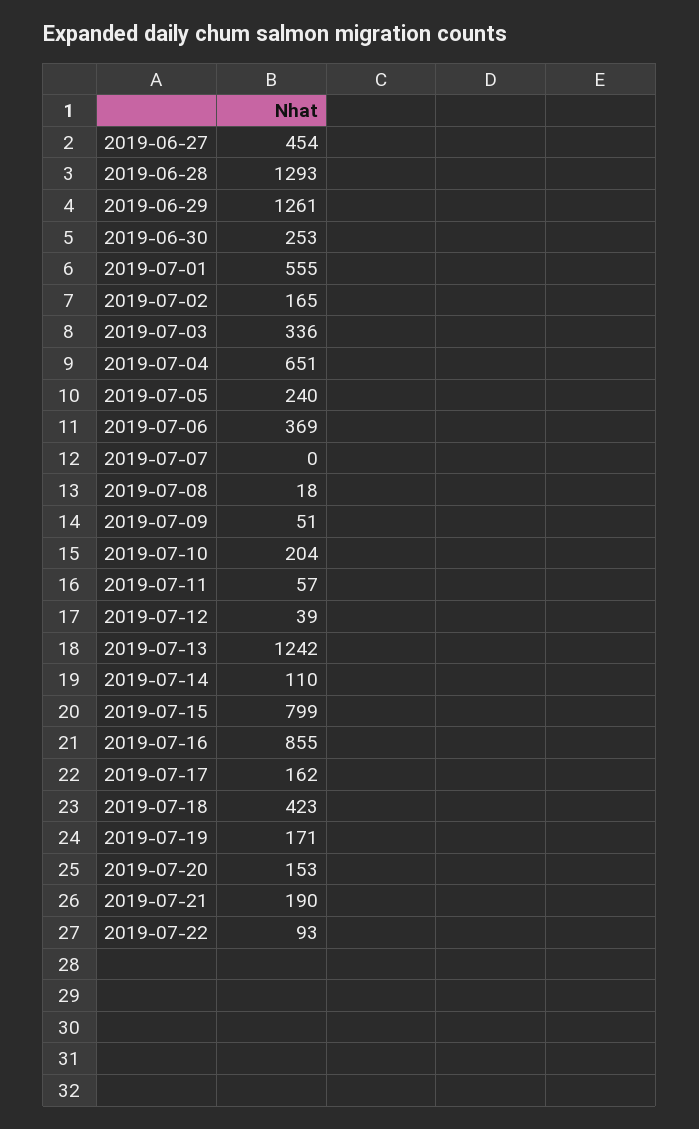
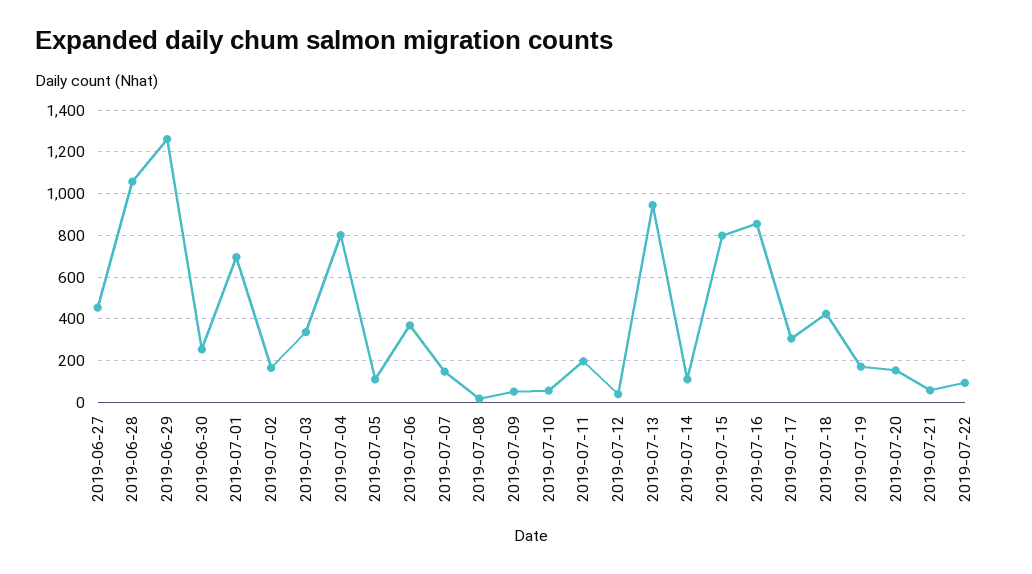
  {
    "2019-06-27": 454,
-   "2019-06-28": 1293,
+   "2019-06-28": 1050,
    "2019-06-29": 1261,
    "2019-06-30": 253,
-   "2019-07-01": 555,
+   "2019-07-01": 700,
    "2019-07-02": 165,
    "2019-07-03": 336,
-   "2019-07-04": 651,
+   "2019-07-04": 800,
-   "2019-07-05": 240,
+   "2019-07-05": 100,
    "2019-07-06": 369,
-   "2019-07-07": 0,
+   "2019-07-07": 150,
    "2019-07-08": 18,
    "2019-07-09": 51,
-   "2019-07-10": 204,
+   "2019-07-10": 50,
-   "2019-07-11": 57,
+   "2019-07-11": 200,
    "2019-07-12": 39,
-   "2019-07-13": 1242,
+   "2019-07-13": 950,
    "2019-07-14": 110,
    "2019-07-15": 799,
    "2019-07-16": 855,
-   "2019-07-17": 162,
+   "2019-07-17": 300,
    "2019-07-18": 423,
    "2019-07-19": 171,
    "2019-07-20": 153,
-   "2019-07-21": 190,
+   "2019-07-21": 50,
    "2019-07-22": 93
  }

